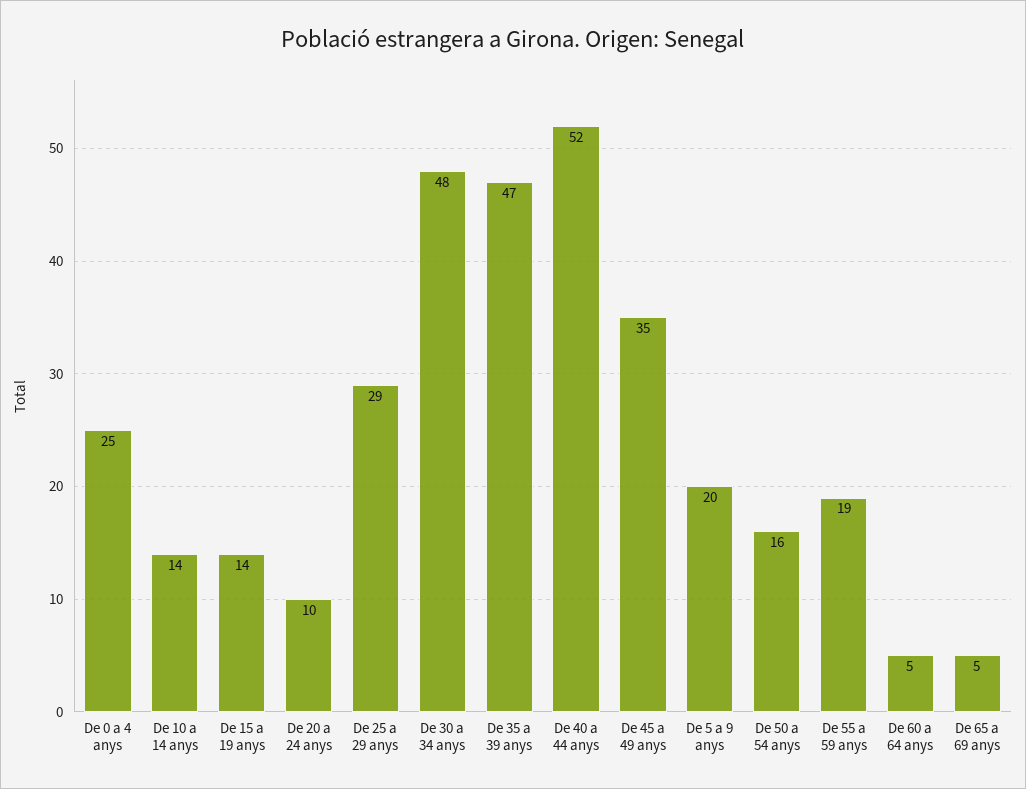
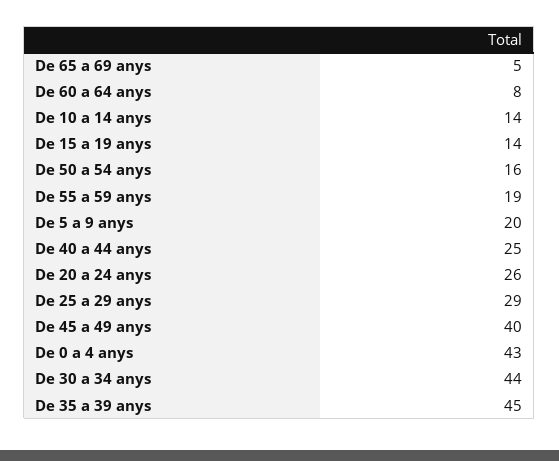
  {
-   "De 0 a 4 anys": 25,
+   "De 0 a 4 anys": 43,
    "De 10 a 14 anys": 14,
    "De 15 a 19 anys": 14,
-   "De 20 a 24 anys": 10,
+   "De 20 a 24 anys": 26,
    "De 25 a 29 anys": 29,
-   "De 30 a 34 anys": 48,
+   "De 30 a 34 anys": 44,
-   "De 35 a 39 anys": 47,
+   "De 35 a 39 anys": 45,
-   "De 40 a 44 anys": 52,
+   "De 40 a 44 anys": 25,
-   "De 45 a 49 anys": 35,
+   "De 45 a 49 anys": 40,
    "De 5 a 9 anys": 20,
    "De 50 a 54 anys": 16,
    "De 55 a 59 anys": 19,
-   "De 60 a 64 anys": 5,
+   "De 60 a 64 anys": 8,
    "De 65 a 69 anys": 5
  }

